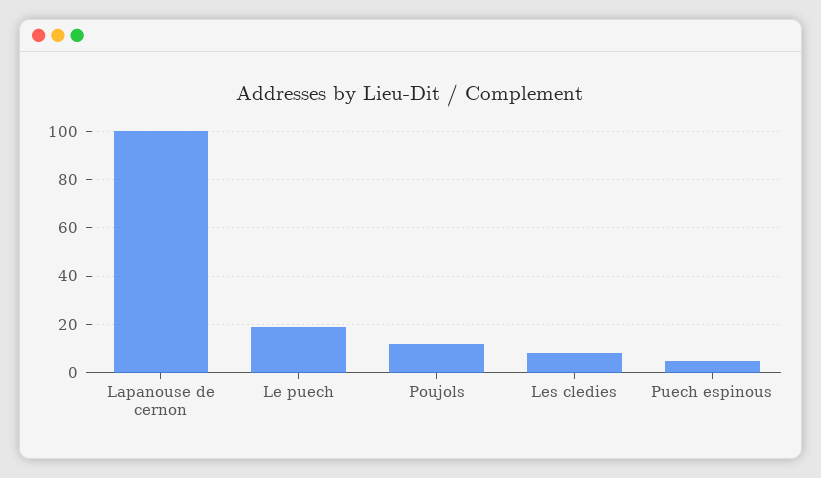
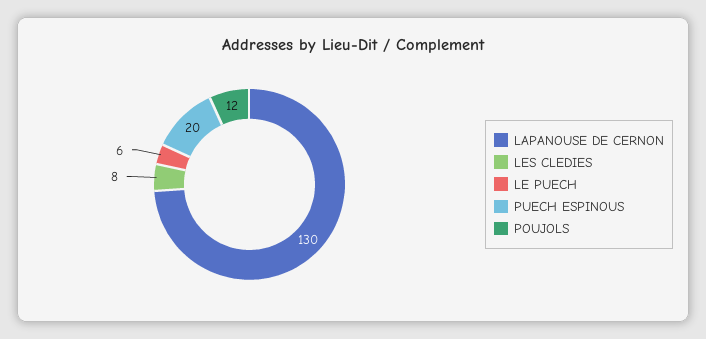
  {
-   "Lapanouse de cernon": 100,
+   "Lapanouse de cernon": 130,
-   "Le puech": 20,
+   "Le puech": 6,
    "Poujols": 12,
    "Les cledies": 8,
-   "Puech espinous": 5
+   "Puech espinous": 20
  }

